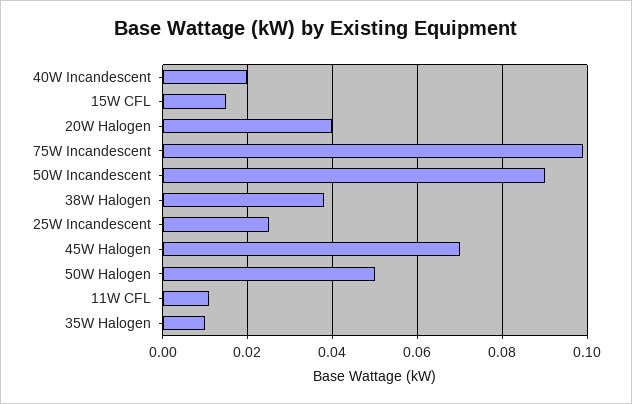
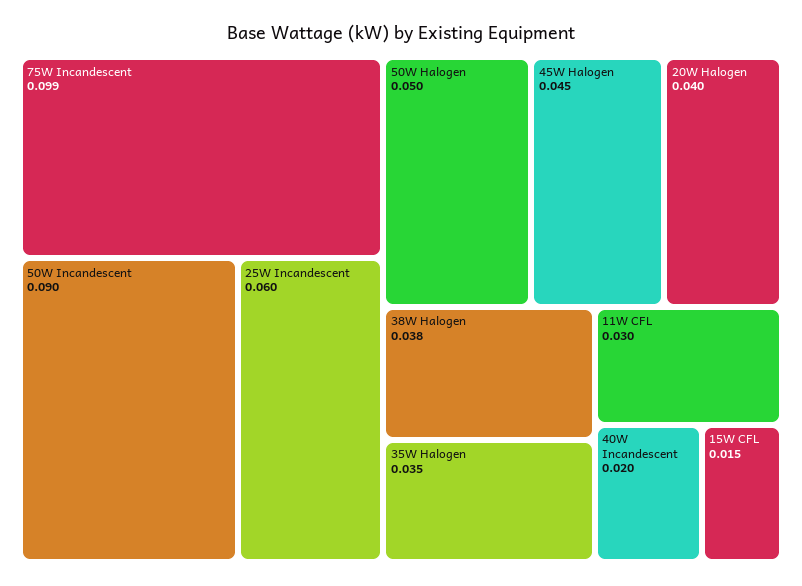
  {
    "40W Incandescent": 0.02,
    "15W CFL": 0.015,
    "20W Halogen": 0.04,
    "75W Incandescent": 0.099,
    "50W Incandescent": 0.09,
    "38W Halogen": 0.038,
-   "25W Incandescent": 0.025,
+   "25W Incandescent": 0.06,
-   "45W Halogen": 0.07,
+   "45W Halogen": 0.045,
    "50W Halogen": 0.05,
-   "11W CFL": 0.01,
+   "11W CFL": 0.03,
-   "35W Halogen": 0.01
+   "35W Halogen": 0.035
  }

